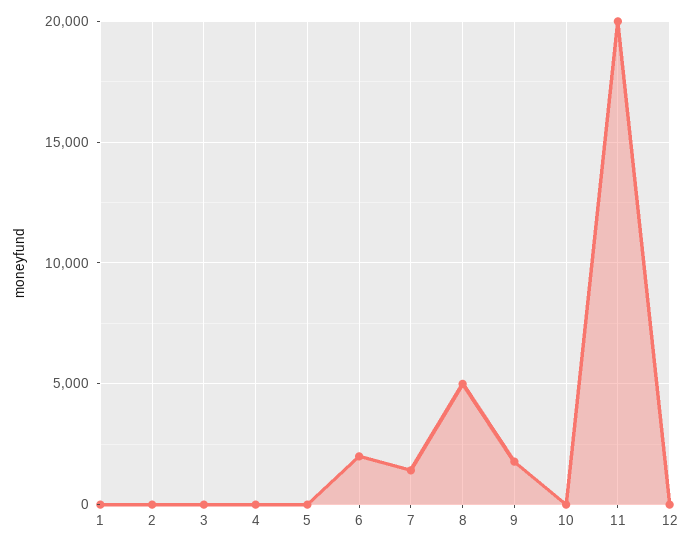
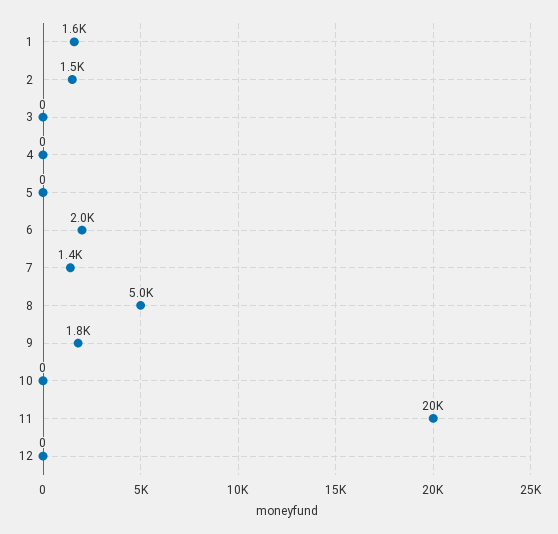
  {
-   "1": 0,
+   "1": 1600,
-   "2": 0,
+   "2": 1500,
    "3": 0,
    "4": 0,
    "5": 0,
    "6": 2000,
    "7": 1400,
    "8": 5000,
    "9": 1800,
    "10": 0,
    "11": 20000,
    "12": 0
  }

